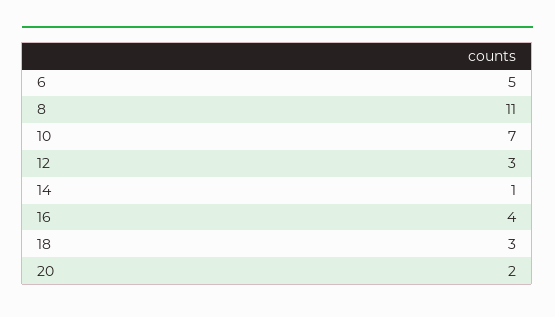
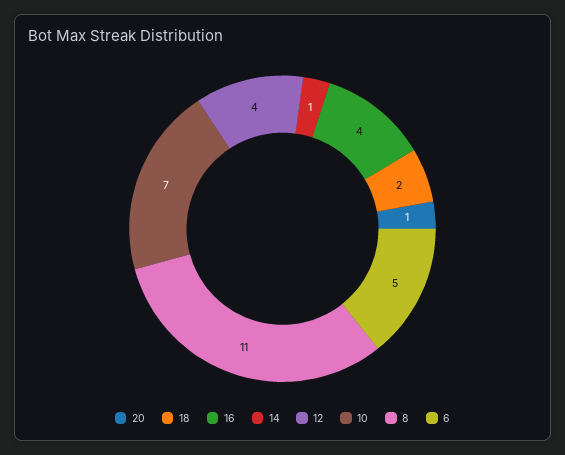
  {
    "6": 5,
    "8": 11,
    "10": 7,
-   "12": 3,
+   "12": 4,
    "14": 1,
    "16": 4,
-   "18": 3,
+   "18": 2,
-   "20": 2
+   "20": 1
  }

